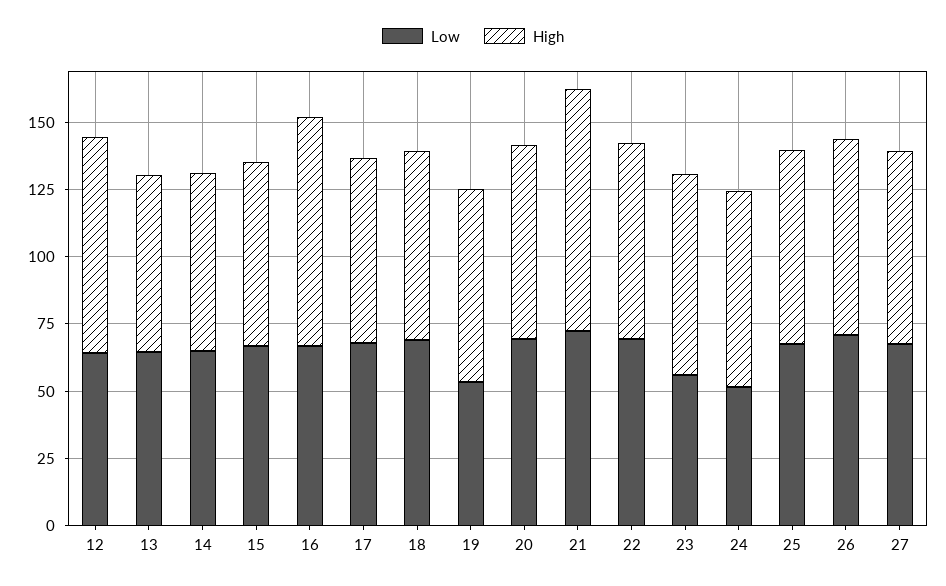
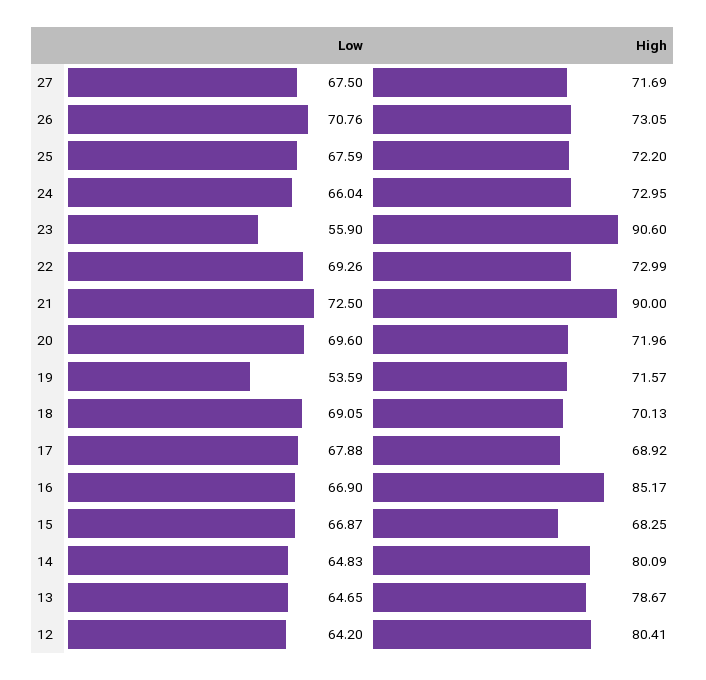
  {
    "Low": {
      "12": 64.2,
      "13": 64.65,
      "14": 64.83,
      "15": 66.87,
      "16": 66.9,
      "17": 67.88,
      "18": 69.05,
      "19": 53.59,
      "20": 69.6,
      "21": 72.5,
      "22": 69.26,
      "23": 55.9,
-     "24": 50,
+     "24": 66.04,
      "25": 67.59,
      "26": 70.76,
      "27": 67.5
    },
    "High": {
      "12": 80.41,
-     "13": 65,
+     "13": 78.67,
-     "14": 65,
+     "14": 80.09,
      "15": 68.25,
      "16": 85.17,
      "17": 68.92,
      "18": 70.13,
      "19": 71.57,
      "20": 71.96,
      "21": 90,
      "22": 72.99,
-     "23": 75,
+     "23": 90.6,
      "24": 72.95,
      "25": 72.2,
      "26": 73.05,
      "27": 71.69
    }
  }

